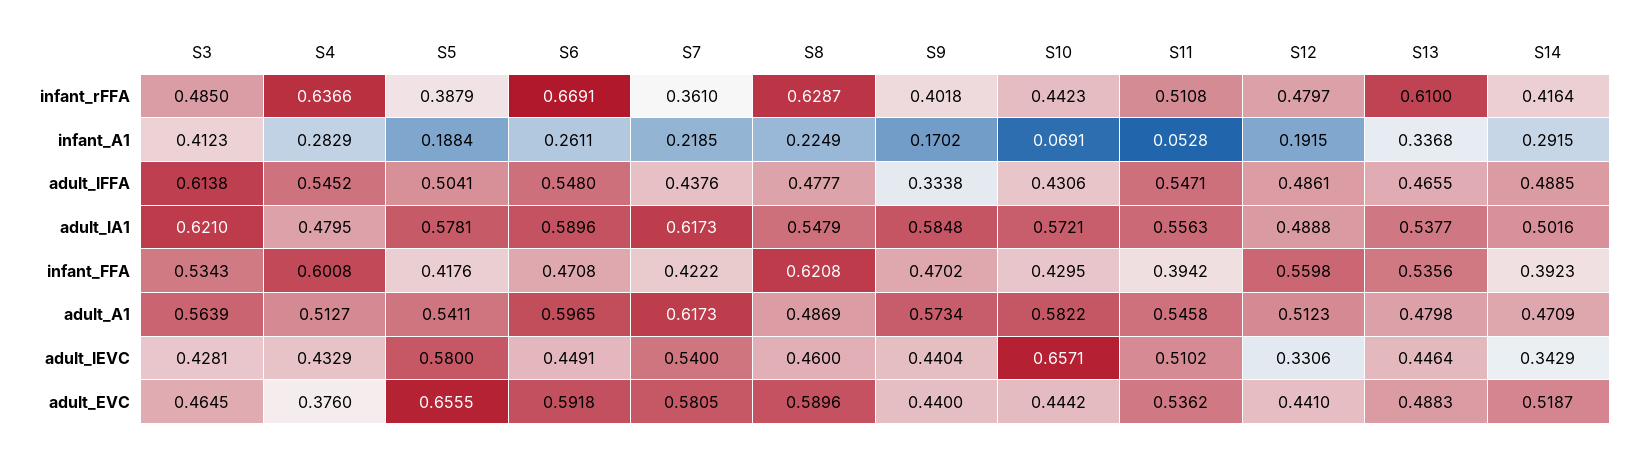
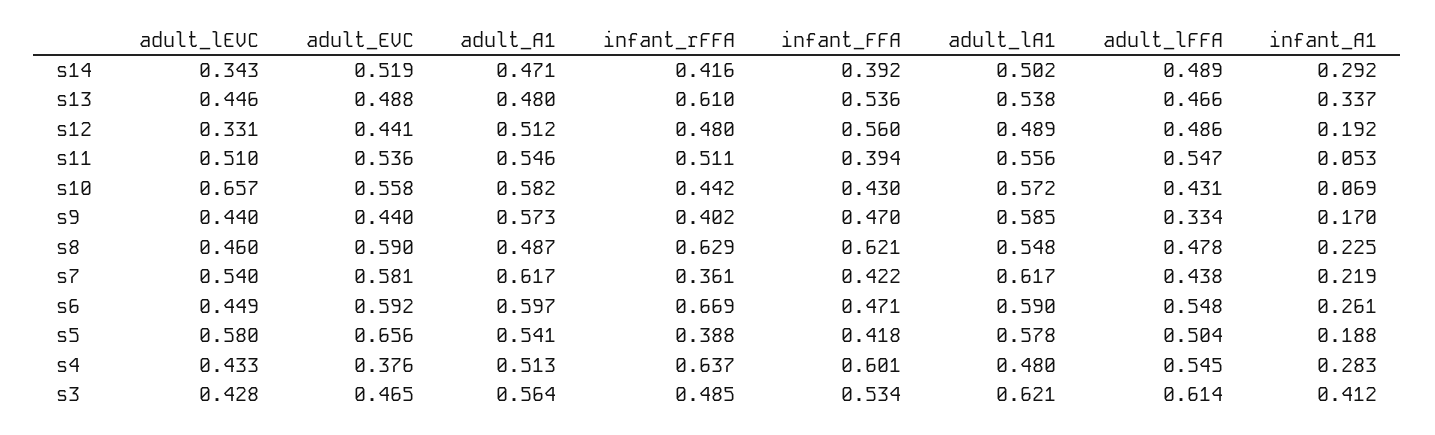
  {
    "S3": {
      "infant_rFFA": 0.485,
      "infant_A1": 0.4123,
      "adult_lFFA": 0.6138,
      "adult_lA1": 0.621,
      "infant_FFA": 0.5343,
      "adult_A1": 0.5639,
      "adult_lEVC": 0.4281,
      "adult_EVC": 0.4645
    },
    "S4": {
      "infant_rFFA": 0.6366,
      "infant_A1": 0.2829,
      "adult_lFFA": 0.5452,
      "adult_lA1": 0.4795,
      "infant_FFA": 0.6008,
      "adult_A1": 0.5127,
      "adult_lEVC": 0.4329,
      "adult_EVC": 0.376
    },
    "S5": {
      "infant_rFFA": 0.3879,
      "infant_A1": 0.1884,
      "adult_lFFA": 0.5041,
      "adult_lA1": 0.5781,
      "infant_FFA": 0.4176,
      "adult_A1": 0.5411,
      "adult_lEVC": 0.58,
      "adult_EVC": 0.6555
    },
    "S6": {
      "infant_rFFA": 0.6691,
      "infant_A1": 0.2611,
      "adult_lFFA": 0.548,
      "adult_lA1": 0.5896,
      "infant_FFA": 0.4708,
      "adult_A1": 0.5965,
      "adult_lEVC": 0.4491,
      "adult_EVC": 0.5918
    },
    "S7": {
      "infant_rFFA": 0.361,
      "infant_A1": 0.2185,
      "adult_lFFA": 0.4376,
      "adult_lA1": 0.6173,
      "infant_FFA": 0.4222,
      "adult_A1": 0.6173,
      "adult_lEVC": 0.54,
      "adult_EVC": 0.5805
    },
    "S8": {
      "infant_rFFA": 0.6287,
      "infant_A1": 0.2249,
      "adult_lFFA": 0.4777,
      "adult_lA1": 0.5479,
      "infant_FFA": 0.6208,
      "adult_A1": 0.4869,
      "adult_lEVC": 0.46,
      "adult_EVC": 0.5896
    },
    "S9": {
      "infant_rFFA": 0.4018,
      "infant_A1": 0.1702,
      "adult_lFFA": 0.3338,
      "adult_lA1": 0.5848,
      "infant_FFA": 0.4702,
      "adult_A1": 0.5734,
      "adult_lEVC": 0.4404,
      "adult_EVC": 0.44
    },
    "S10": {
      "infant_rFFA": 0.4423,
      "infant_A1": 0.0691,
      "adult_lFFA": 0.4306,
      "adult_lA1": 0.5721,
      "infant_FFA": 0.4295,
      "adult_A1": 0.5822,
      "adult_lEVC": 0.6571,
-     "adult_EVC": 0.4442
+     "adult_EVC": 0.558
    },
    "S11": {
      "infant_rFFA": 0.5108,
      "infant_A1": 0.0528,
      "adult_lFFA": 0.5471,
      "adult_lA1": 0.5563,
      "infant_FFA": 0.3942,
      "adult_A1": 0.5458,
      "adult_lEVC": 0.5102,
      "adult_EVC": 0.5362
    },
    "S12": {
      "infant_rFFA": 0.4797,
      "infant_A1": 0.1915,
      "adult_lFFA": 0.4861,
      "adult_lA1": 0.4888,
      "infant_FFA": 0.5598,
      "adult_A1": 0.5123,
      "adult_lEVC": 0.3306,
      "adult_EVC": 0.441
    },
    "S13": {
      "infant_rFFA": 0.61,
      "infant_A1": 0.3368,
      "adult_lFFA": 0.4655,
      "adult_lA1": 0.5377,
      "infant_FFA": 0.5356,
      "adult_A1": 0.4798,
      "adult_lEVC": 0.4464,
      "adult_EVC": 0.4883
    },
    "S14": {
      "infant_rFFA": 0.4164,
      "infant_A1": 0.2915,
      "adult_lFFA": 0.4885,
      "adult_lA1": 0.5016,
      "infant_FFA": 0.3923,
      "adult_A1": 0.4709,
      "adult_lEVC": 0.3429,
      "adult_EVC": 0.5187
    }
  }

